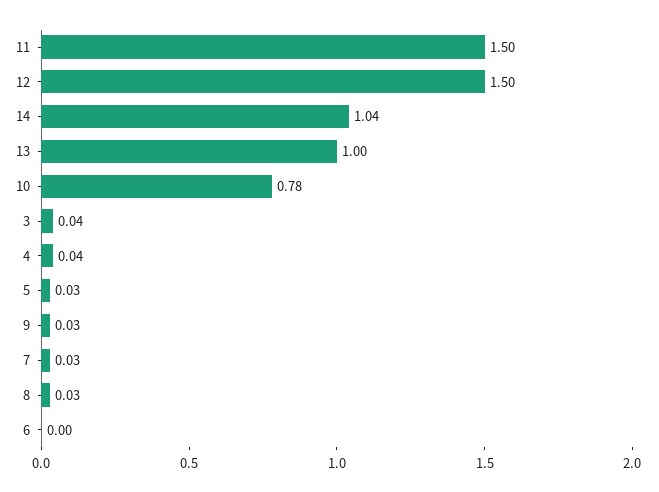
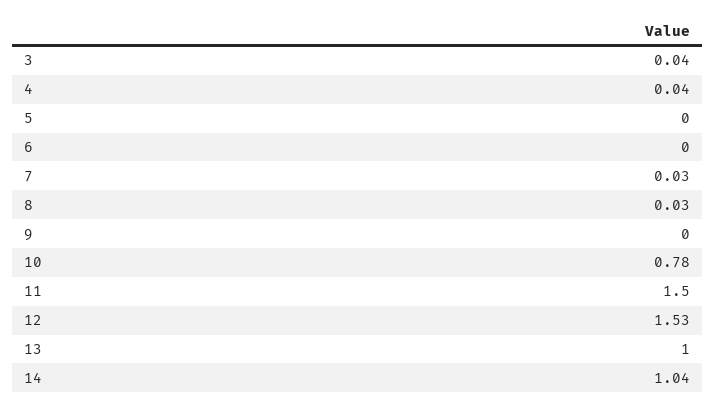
  {
    "11": 1.5,
-   "12": 1.5,
+   "12": 1.53,
    "14": 1.04,
    "13": 1,
    "10": 0.78,
    "3": 0.04,
    "4": 0.04,
-   "5": 0.03,
+   "5": 0,
-   "9": 0.03,
+   "9": 0,
    "7": 0.03,
    "8": 0.03,
    "6": 0
  }

